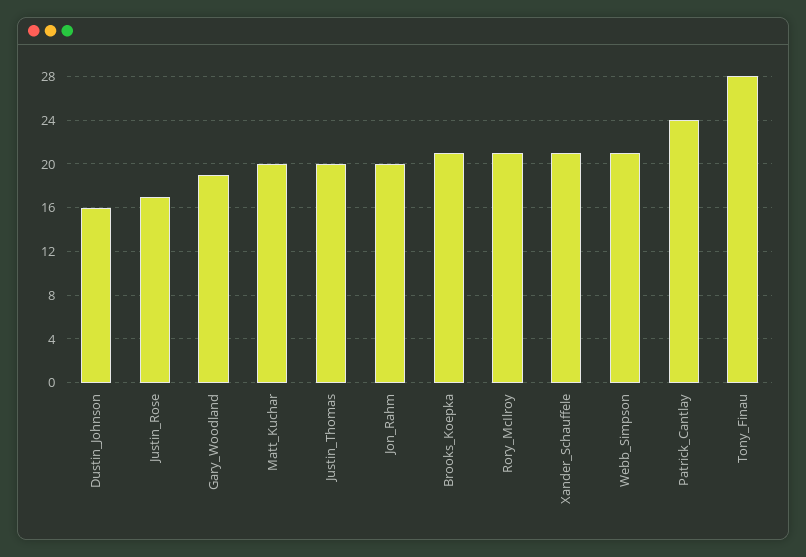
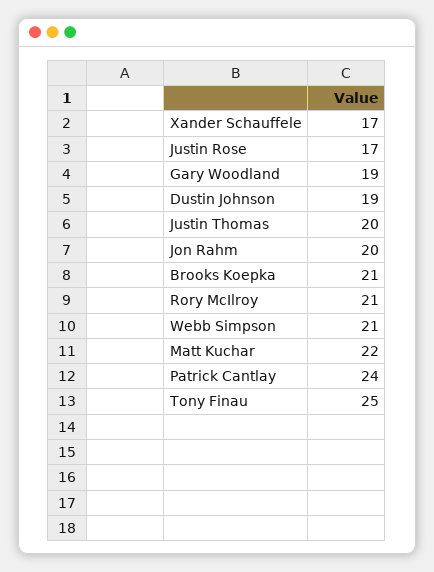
  {
-   "Dustin_Johnson": 16,
+   "Dustin_Johnson": 19,
    "Justin_Rose": 17,
    "Gary_Woodland": 19,
-   "Matt_Kuchar": 20,
+   "Matt_Kuchar": 22,
    "Justin_Thomas": 20,
    "Jon_Rahm": 20,
    "Brooks_Koepka": 21,
    "Rory_McIlroy": 21,
-   "Xander_Schauffele": 21,
+   "Xander_Schauffele": 17,
    "Webb_Simpson": 21,
    "Patrick_Cantlay": 24,
-   "Tony_Finau": 28
+   "Tony_Finau": 25
  }

